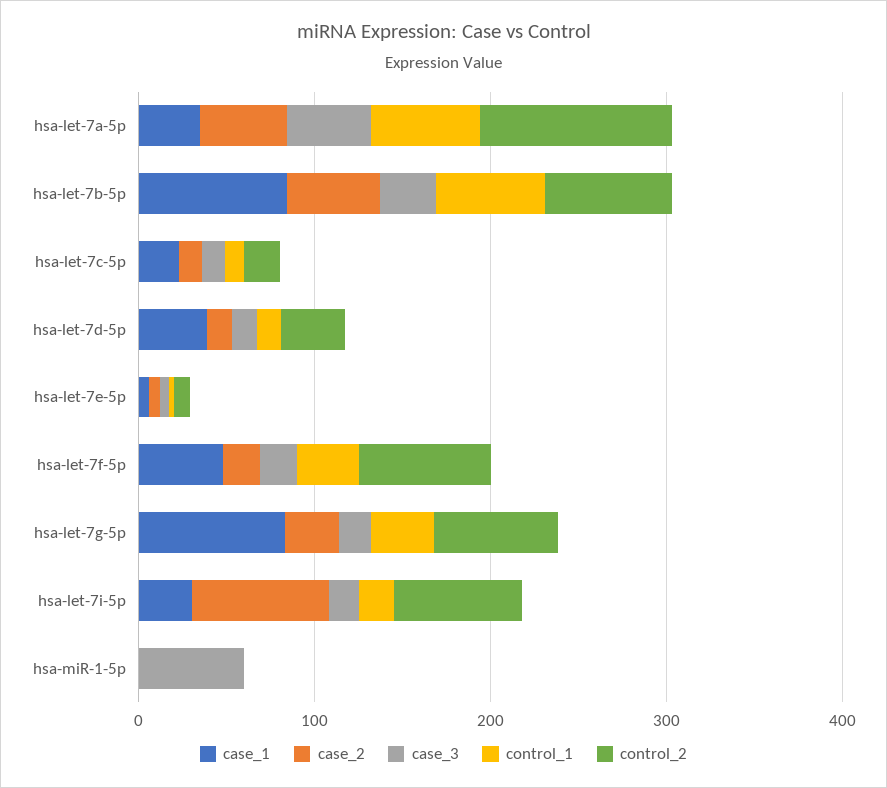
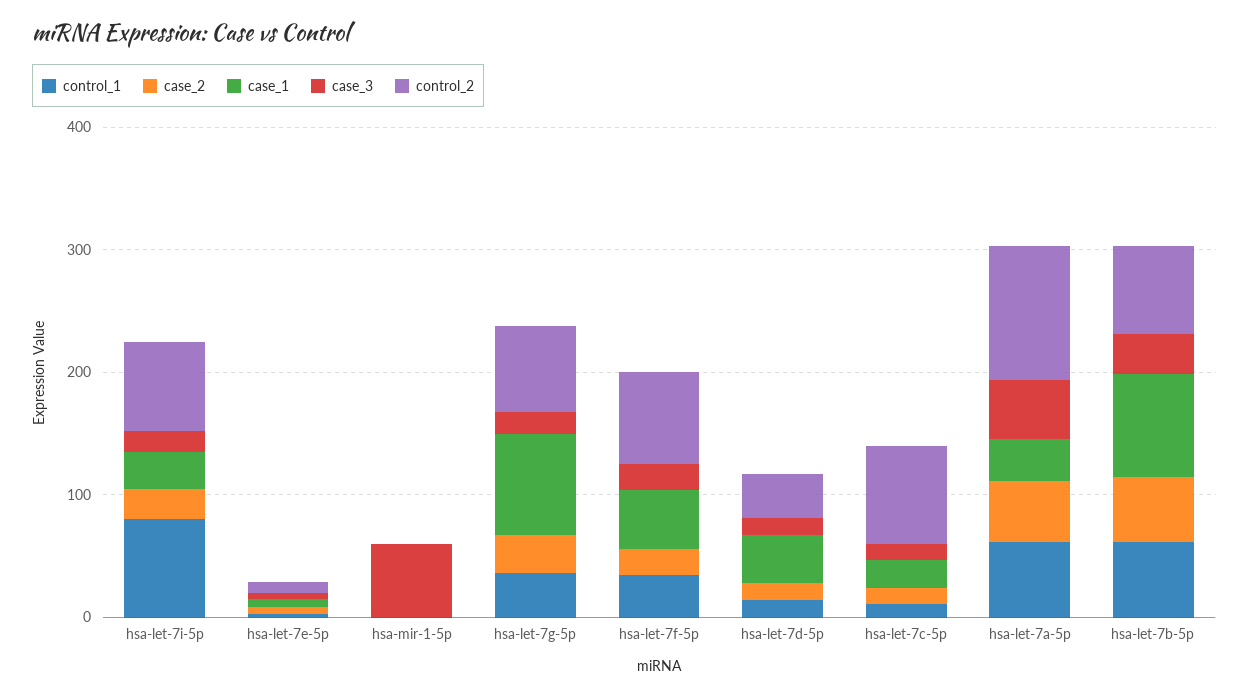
  {
    "case_1": {
      "hsa-let-7a-5p": 40,
      "hsa-let-7b-5p": 80,
      "hsa-let-7c-5p": 20,
      "hsa-let-7d-5p": 40,
      "hsa-let-7e-5p": 0,
      "hsa-let-7f-5p": 40,
      "hsa-let-7g-5p": 80,
      "hsa-let-7i-5p": 40,
      "hsa-miR-1-5p": 0
    },
    "case_2": {
      "hsa-let-7a-5p": 40,
      "hsa-let-7b-5p": 60,
      "hsa-let-7c-5p": 20,
      "hsa-let-7d-5p": 20,
      "hsa-let-7e-5p": 0,
      "hsa-let-7f-5p": 20,
      "hsa-let-7g-5p": 40,
-     "hsa-let-7i-5p": 80,
+     "hsa-let-7i-5p": 20,
      "hsa-miR-1-5p": 0
    },
    "case_3": {
      "hsa-let-7a-5p": 40,
      "hsa-let-7b-5p": 40,
      "hsa-let-7c-5p": 20,
      "hsa-let-7d-5p": 20,
      "hsa-let-7e-5p": 0,
      "hsa-let-7f-5p": 20,
      "hsa-let-7g-5p": 20,
      "hsa-let-7i-5p": 20,
      "hsa-miR-1-5p": 60
    },
    "control_1": {
      "hsa-let-7a-5p": 60,
      "hsa-let-7b-5p": 60,
      "hsa-let-7c-5p": 20,
      "hsa-let-7d-5p": 20,
      "hsa-let-7e-5p": 0,
      "hsa-let-7f-5p": 40,
      "hsa-let-7g-5p": 40,
-     "hsa-let-7i-5p": 20,
+     "hsa-let-7i-5p": 80,
      "hsa-miR-1-5p": 0
    },
    "control_2": {
      "hsa-let-7a-5p": 100,
      "hsa-let-7b-5p": 80,
-     "hsa-let-7c-5p": 20,
+     "hsa-let-7c-5p": 80,
      "hsa-let-7d-5p": 40,
      "hsa-let-7e-5p": 0,
      "hsa-let-7f-5p": 80,
      "hsa-let-7g-5p": 80,
      "hsa-let-7i-5p": 80,
      "hsa-miR-1-5p": 0
    }
  }

